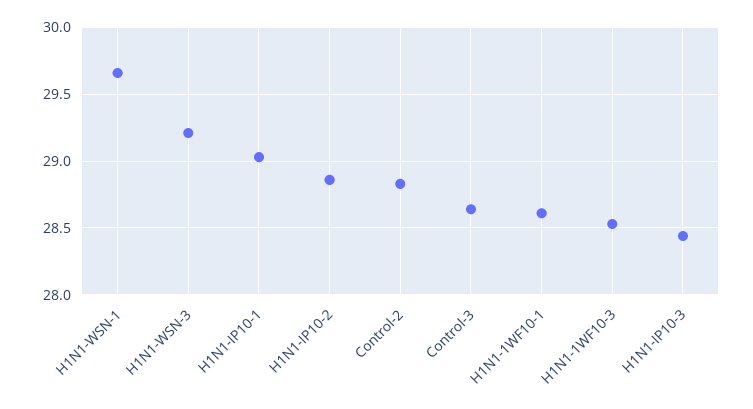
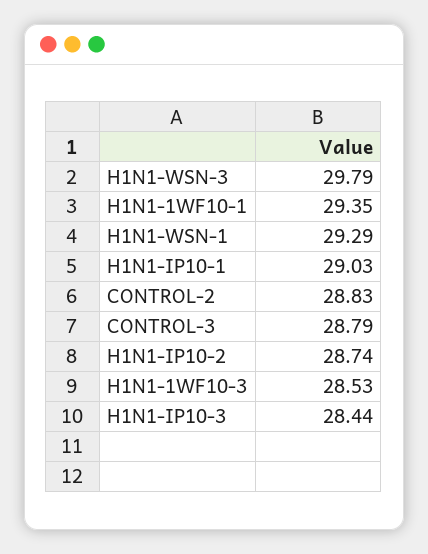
  {
-   "H1N1-WSN-1": 29.65,
+   "H1N1-WSN-1": 29.29,
-   "H1N1-WSN-3": 29.2,
+   "H1N1-WSN-3": 29.79,
    "H1N1-IP10-1": 29.03,
-   "H1N1-IP10-2": 28.85,
+   "H1N1-IP10-2": 28.74,
    "Control-2": 28.83,
-   "Control-3": 28.65,
+   "Control-3": 28.79,
-   "H1N1-1WF10-1": 28.6,
+   "H1N1-1WF10-1": 29.35,
    "H1N1-1WF10-3": 28.53,
    "H1N1-IP10-3": 28.44
  }

